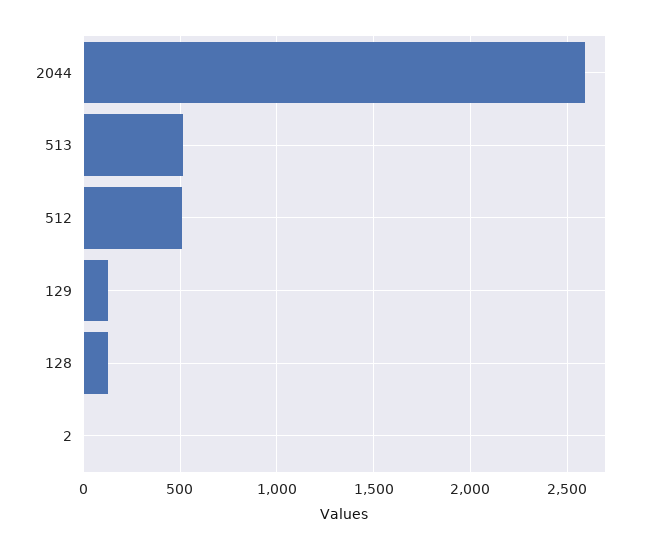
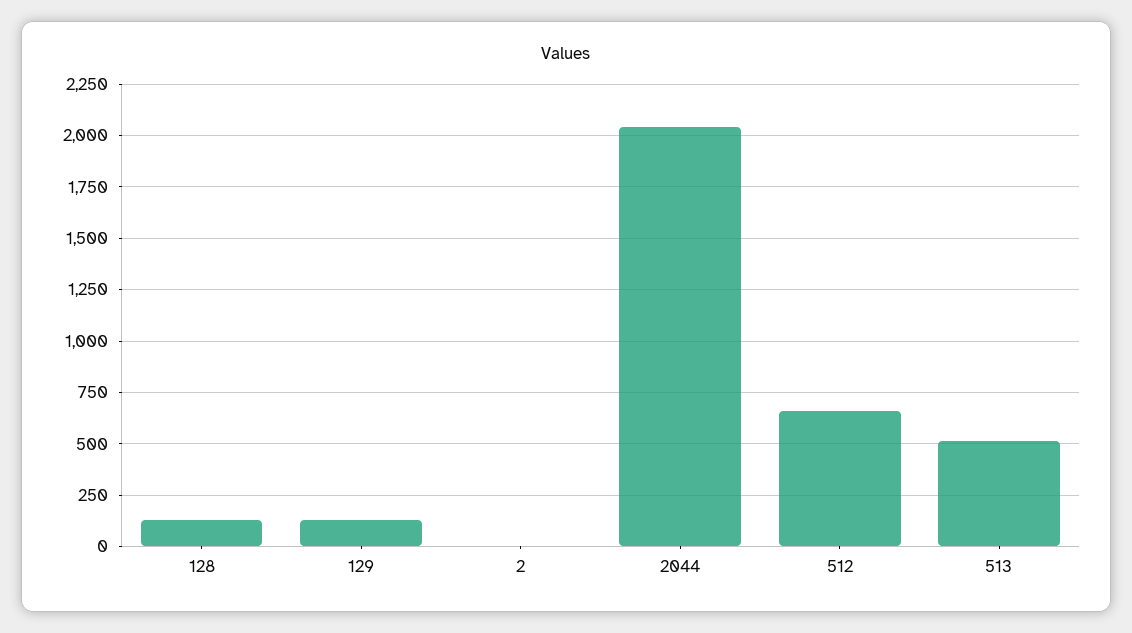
  {
-   "2044": 2600,
+   "2044": 2050,
    "513": 500,
-   "512": 500,
+   "512": 650,
    "129": 150,
    "128": 150,
    "2": 0
  }

